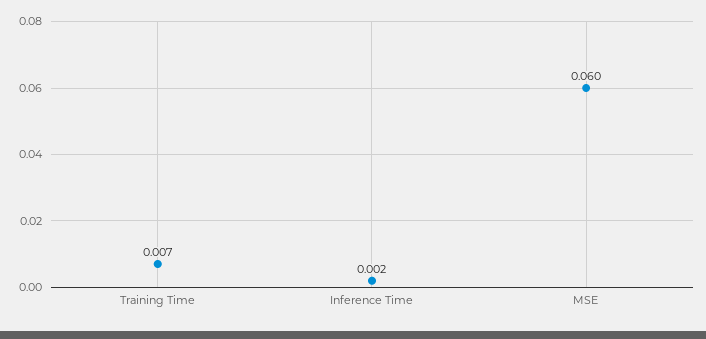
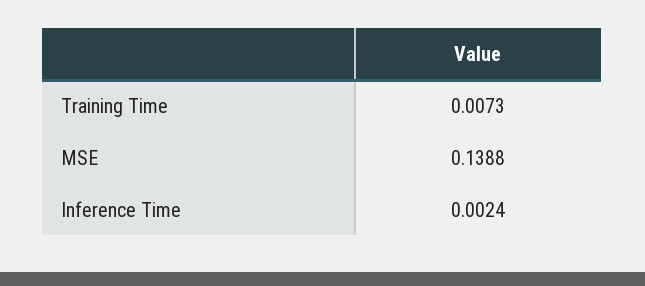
  {
    "Training Time": 0.0073,
    "Inference Time": 0.0024,
-   "MSE": 0.06
+   "MSE": 0.1388
  }

